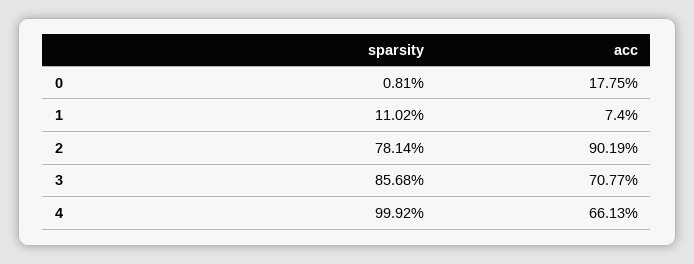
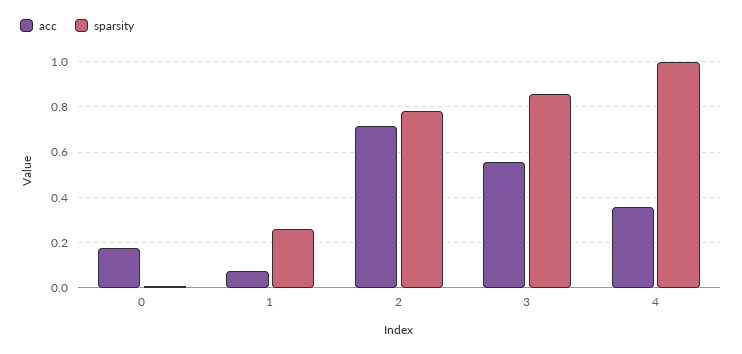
  {
    "sparsity": {
      "0": 0.0081,
-     "1": 0.1102,
+     "1": 0.25,
      "2": 0.7814,
      "3": 0.8568,
      "4": 0.9992
    },
    "acc": {
      "0": 0.1775,
      "1": 0.074,
-     "2": 0.9019,
+     "2": 0.7,
-     "3": 0.7077,
+     "3": 0.55,
-     "4": 0.6613
+     "4": 0.35
    }
  }

